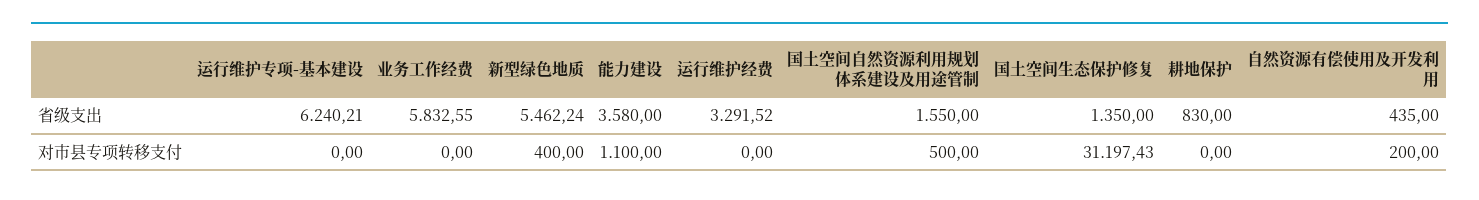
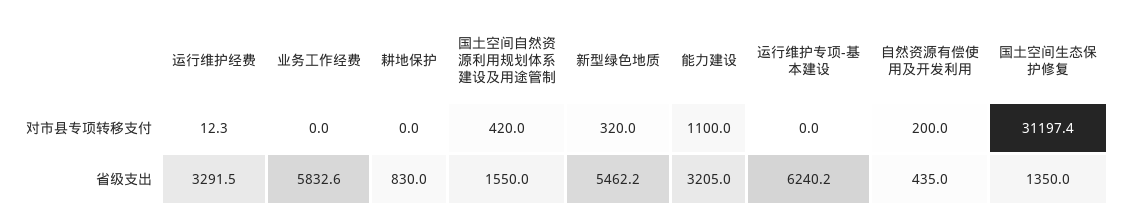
  {
    "运行维护专项-基本建设": {
      "省级支出": 6240.21,
      "对市县专项转移支付": 0
    },
    "业务工作经费": {
      "省级支出": 5832.55,
      "对市县专项转移支付": 0
    },
    "新型绿色地质": {
      "省级支出": 5462.24,
-     "对市县专项转移支付": 400
+     "对市县专项转移支付": 320
    },
    "能力建设": {
-     "省级支出": 3580,
+     "省级支出": 3205,
      "对市县专项转移支付": 1100
    },
    "运行维护经费": {
      "省级支出": 3291.52,
-     "对市县专项转移支付": 0
+     "对市县专项转移支付": 12.3
    },
    "国土空间自然资源利用规划体系建设及用途管制": {
      "省级支出": 1550,
-     "对市县专项转移支付": 500
+     "对市县专项转移支付": 420
    },
    "国土空间生态保护修复": {
      "省级支出": 1350,
      "对市县专项转移支付": 31197.43
    },
    "耕地保护": {
      "省级支出": 830,
      "对市县专项转移支付": 0
    },
    "自然资源有偿使用及开发利用": {
      "省级支出": 435,
      "对市县专项转移支付": 200
    }
  }

